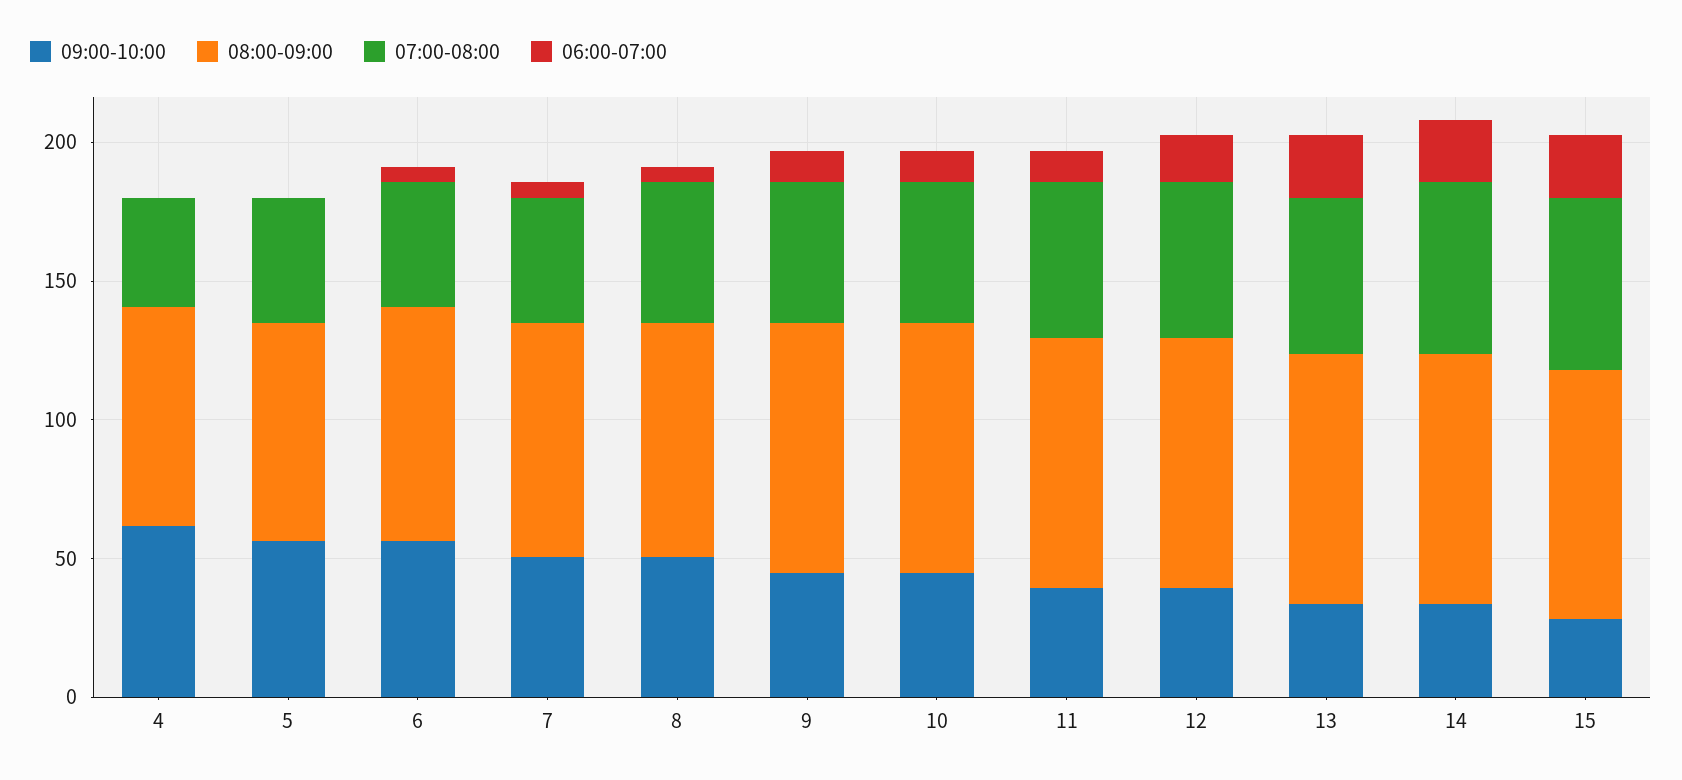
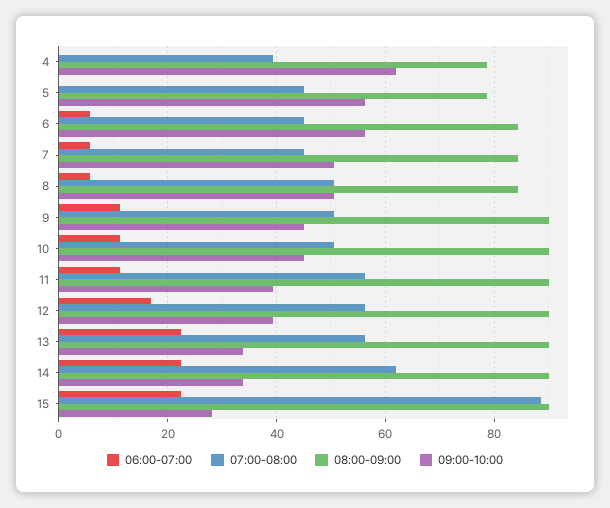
  {
    "09:00-10:00": {
      "4": 62,
      "5": 56,
      "6": 56,
      "7": 50,
      "8": 50,
      "9": 46,
      "10": 46,
      "11": 40,
      "12": 40,
      "13": 34,
      "14": 34,
      "15": 28
    },
    "08:00-09:00": {
      "4": 78,
      "5": 78,
      "6": 84,
      "7": 84,
      "8": 84,
      "9": 90,
      "10": 90,
      "11": 90,
      "12": 90,
      "13": 90,
      "14": 90,
      "15": 90
    },
    "07:00-08:00": {
      "4": 40,
      "5": 46,
      "6": 46,
      "7": 46,
      "8": 50,
      "9": 50,
      "10": 50,
      "11": 56,
      "12": 56,
      "13": 56,
      "14": 62,
-     "15": 60
+     "15": 88
    },
    "06:00-07:00": {
      "4": 0,
      "5": 0,
      "6": 6,
      "7": 6,
      "8": 6,
      "9": 12,
      "10": 12,
      "11": 12,
      "12": 16,
      "13": 22,
      "14": 22,
      "15": 22
    }
  }

